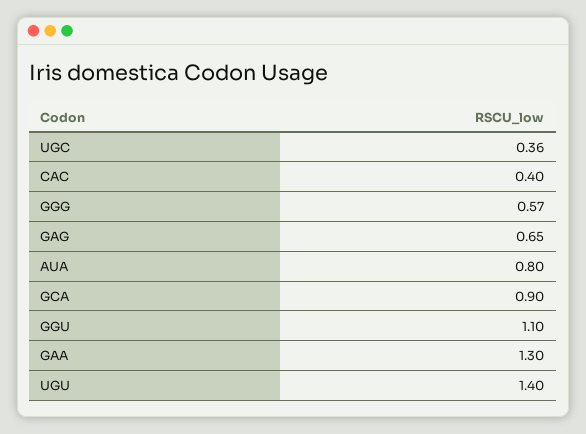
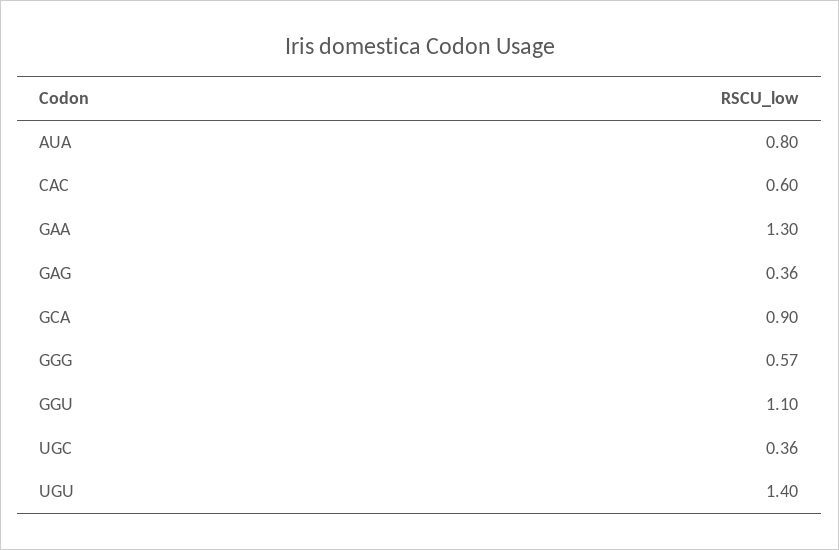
  {
    "UGC": 0.36,
-   "CAC": 0.4,
+   "CAC": 0.6,
    "GGG": 0.57,
-   "GAG": 0.65,
+   "GAG": 0.36,
    "AUA": 0.8,
    "GCA": 0.9,
    "GGU": 1.1,
    "GAA": 1.3,
    "UGU": 1.4
  }

